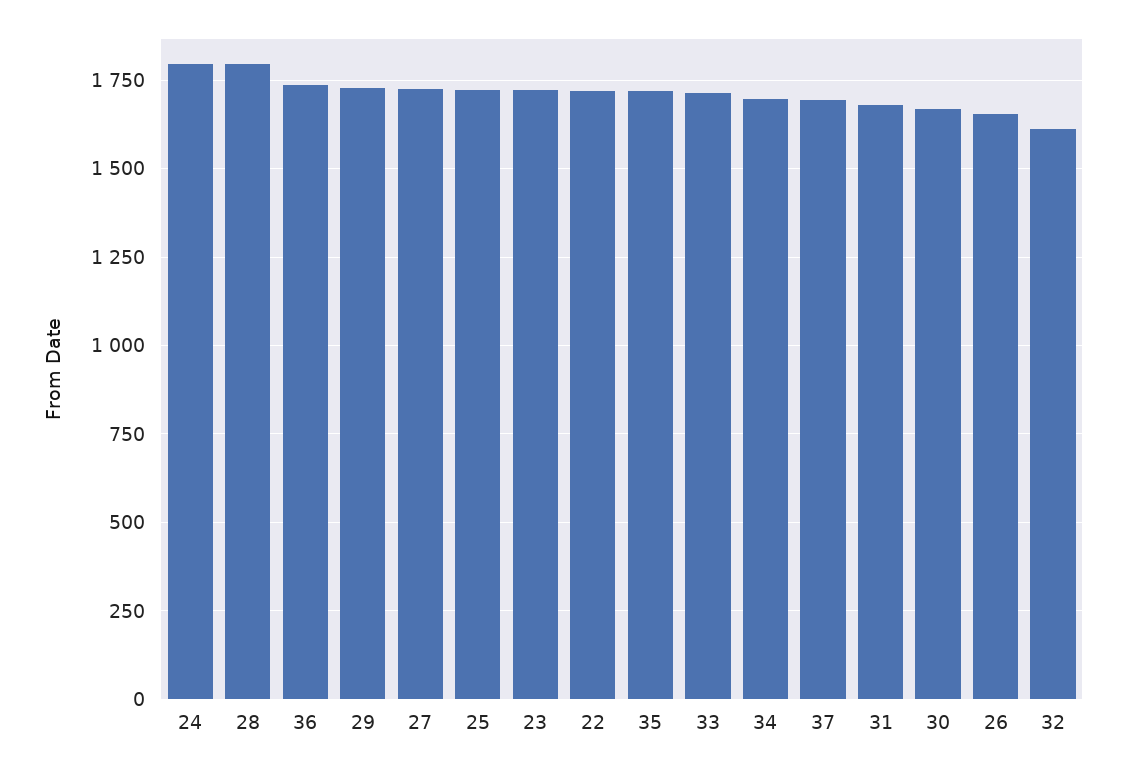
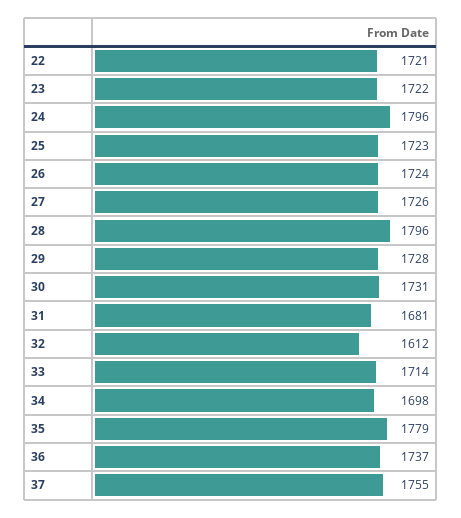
  {
    "24": 1796,
    "28": 1796,
    "36": 1737,
    "29": 1728,
    "27": 1726,
    "25": 1723,
    "23": 1722,
    "22": 1721,
-   "35": 1725,
+   "35": 1779,
    "33": 1714,
    "34": 1698,
-   "37": 1700,
+   "37": 1755,
    "31": 1681,
-   "30": 1675,
+   "30": 1731,
-   "26": 1650,
+   "26": 1724,
    "32": 1612
  }

